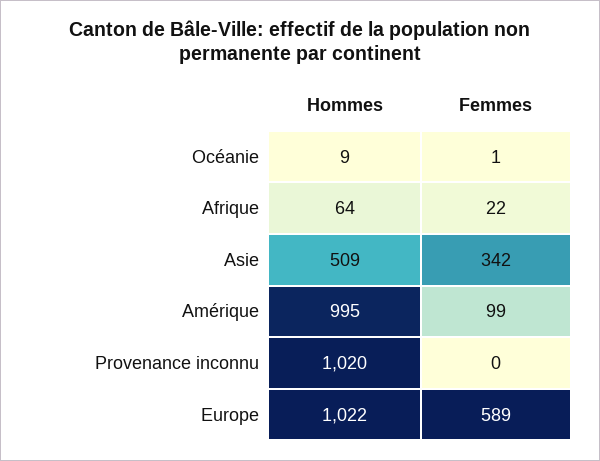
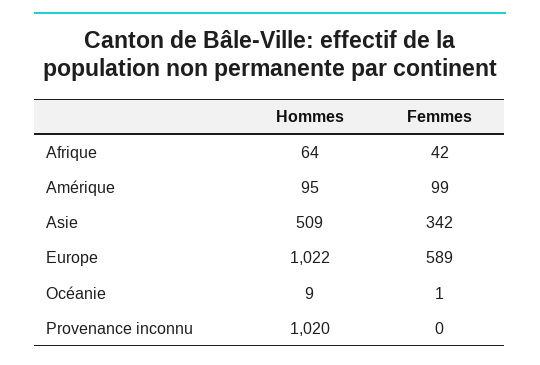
  {
    "Hommes": {
      "Océanie": 9,
      "Afrique": 64,
      "Asie": 509,
-     "Amérique": 995,
+     "Amérique": 95,
      "Provenance inconnu": 1020,
      "Europe": 1022
    },
    "Femmes": {
      "Océanie": 1,
-     "Afrique": 22,
+     "Afrique": 42,
      "Asie": 342,
      "Amérique": 99,
      "Provenance inconnu": 0,
      "Europe": 589
    }
  }

